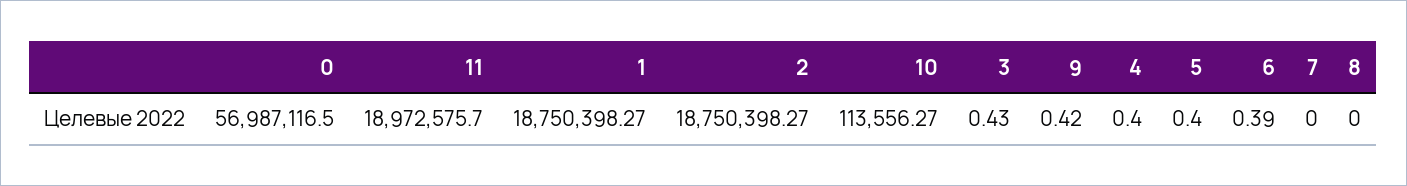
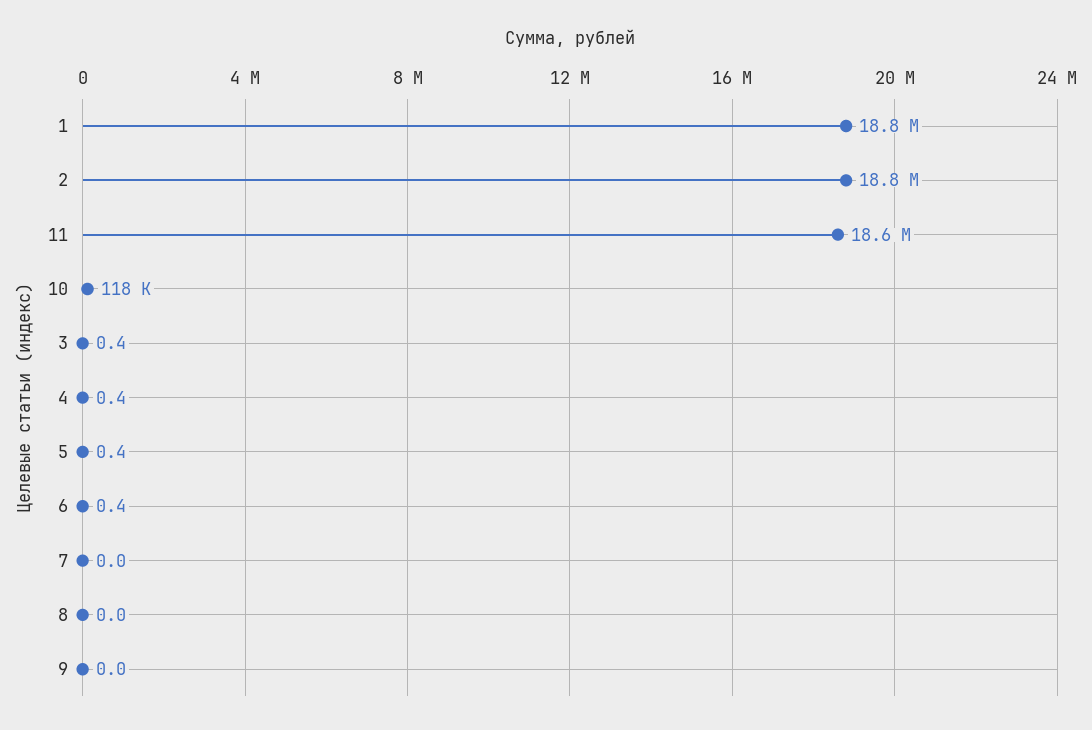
  {
-   "0": 56987116.5,
-   "11": 18972575.7,
+   "11": 18600000,
    "1": 18750398.27,
    "2": 18750398.27,
-   "10": 113556.27,
+   "10": 118000,
    "3": 0.43,
-   "9": 0.42,
+   "9": 0,
    "4": 0.4,
    "5": 0.4,
    "6": 0.39,
    "7": 0,
    "8": 0
  }

